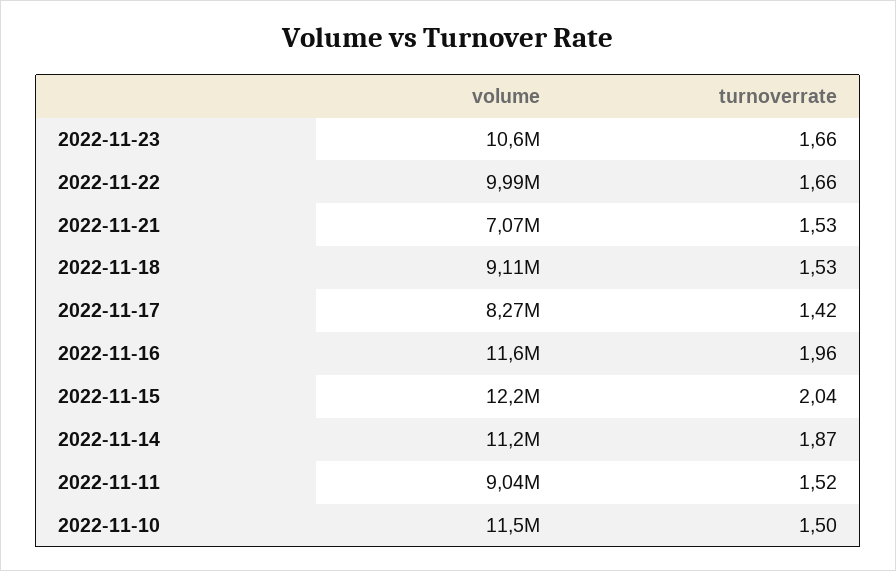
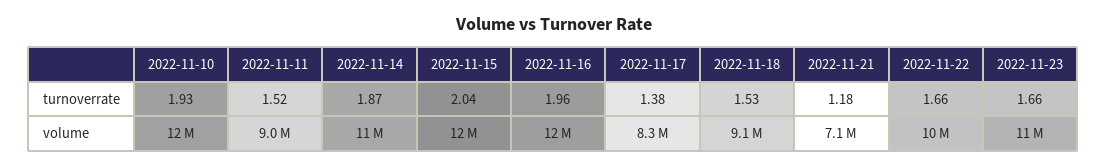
  {
    "volume": {
      "2022-11-23": 10600000,
      "2022-11-22": 9990000,
      "2022-11-21": 7070000,
      "2022-11-18": 9110000,
      "2022-11-17": 8270000,
      "2022-11-16": 11600000,
      "2022-11-15": 12200000,
      "2022-11-14": 11200000,
      "2022-11-11": 9040000,
      "2022-11-10": 11500000
    },
    "turnoverrate": {
      "2022-11-23": 1.66,
      "2022-11-22": 1.66,
-     "2022-11-21": 1.53,
+     "2022-11-21": 1.18,
      "2022-11-18": 1.53,
-     "2022-11-17": 1.42,
+     "2022-11-17": 1.38,
      "2022-11-16": 1.96,
      "2022-11-15": 2.04,
      "2022-11-14": 1.87,
      "2022-11-11": 1.52,
-     "2022-11-10": 1.5
+     "2022-11-10": 1.93
    }
  }

